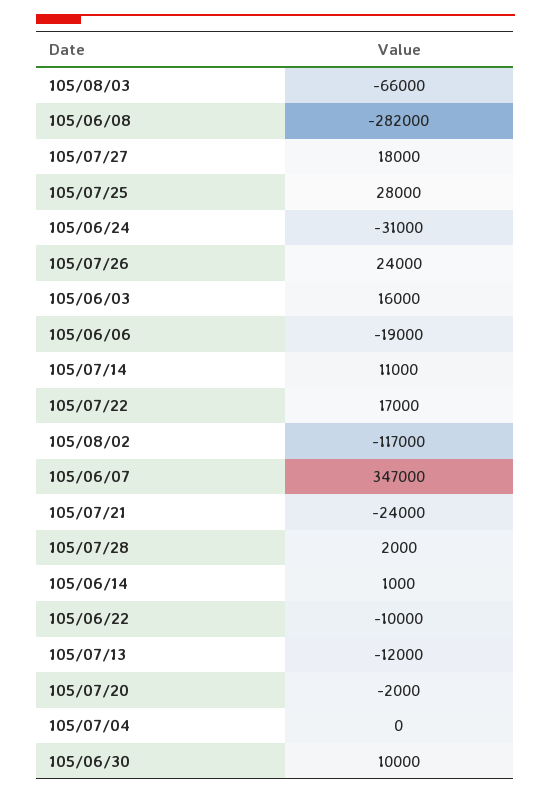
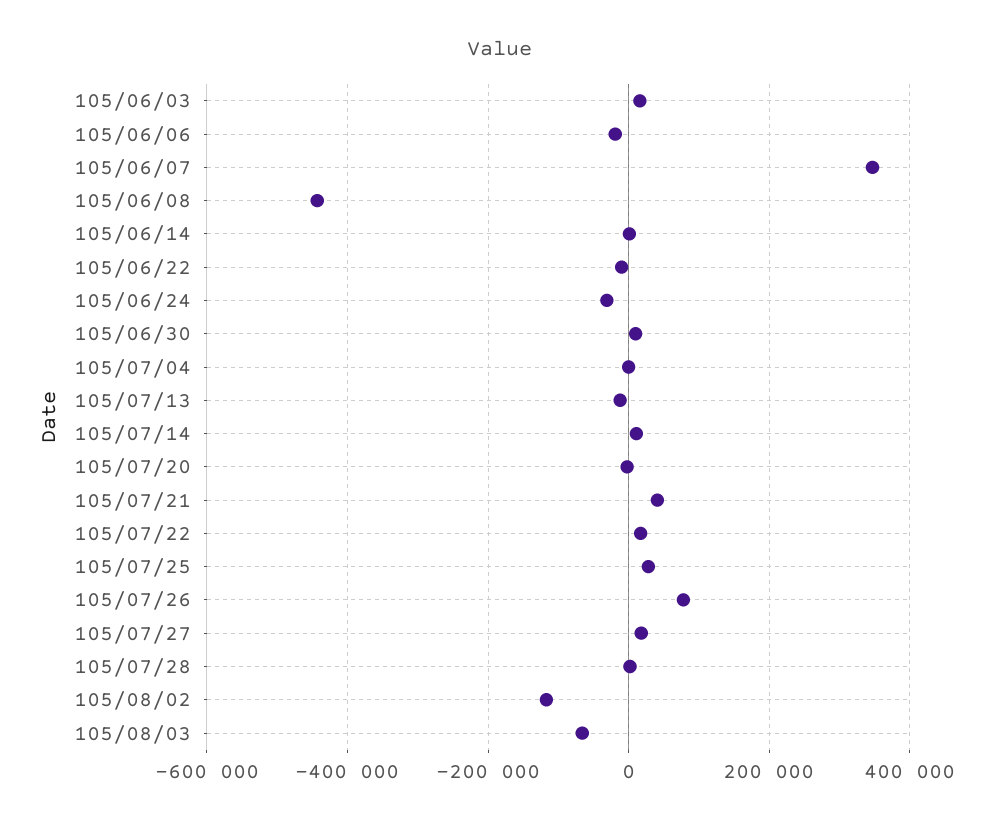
  {
    "105/08/03": -66000,
-   "105/06/08": -282000,
+   "105/06/08": -440000,
    "105/07/27": 18000,
    "105/07/25": 28000,
    "105/06/24": -31000,
-   "105/07/26": 24000,
+   "105/07/26": 80000,
    "105/06/03": 16000,
    "105/06/06": -19000,
    "105/07/14": 11000,
    "105/07/22": 17000,
    "105/08/02": -117000,
    "105/06/07": 347000,
-   "105/07/21": -24000,
+   "105/07/21": 40000,
    "105/07/28": 2000,
    "105/06/14": 1000,
    "105/06/22": -10000,
    "105/07/13": -12000,
    "105/07/20": -2000,
    "105/07/04": 0,
    "105/06/30": 10000
  }

